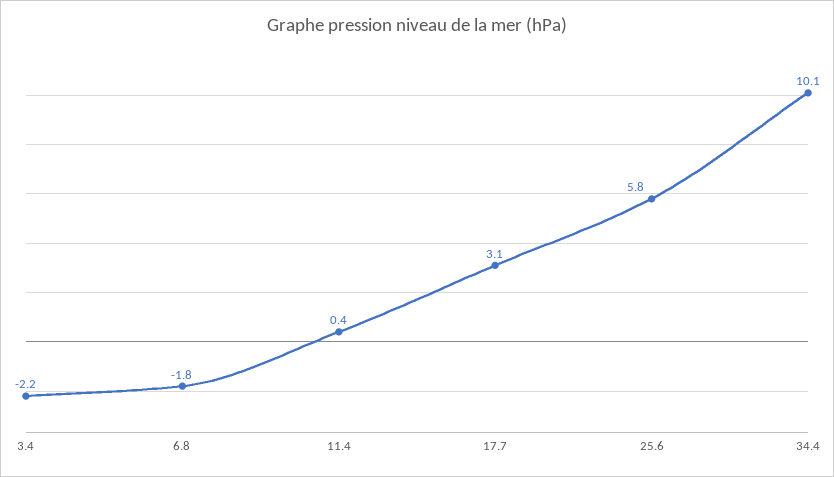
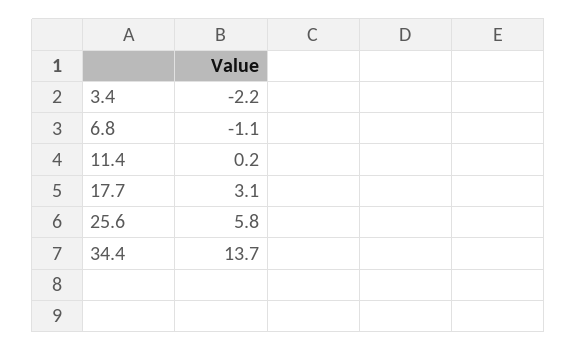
  {
    "3.4": -2.2,
-   "6.8": -1.8,
+   "6.8": -1.1,
-   "11.4": 0.4,
+   "11.4": 0.2,
    "17.7": 3.1,
    "25.6": 5.8,
-   "34.4": 10.1
+   "34.4": 13.7
  }

